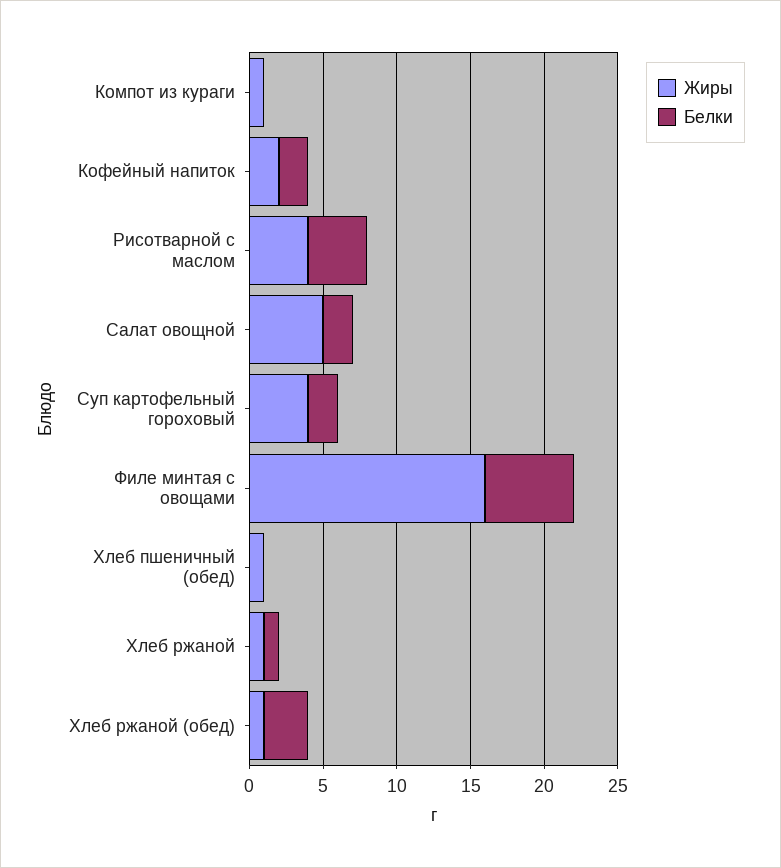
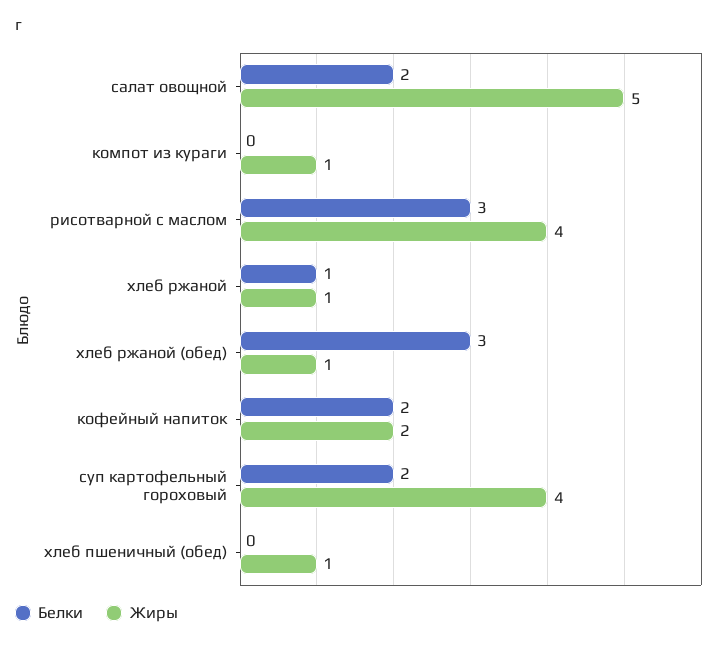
  {
    "Жиры": {
      "Компот из кураги": 1,
      "Кофейный напиток": 2,
      "Рисотварной с маслом": 4,
      "Салат овощной": 5,
      "Суп картофельный гороховый": 4,
-     "Филе минтая с овощами": 16,
      "Хлеб пшеничный (обед)": 1,
      "Хлеб ржаной": 1,
      "Хлеб ржаной (обед)": 1
    },
    "Белки": {
      "Компот из кураги": 0,
      "Кофейный напиток": 2,
-     "Рисотварной с маслом": 4,
+     "Рисотварной с маслом": 3,
      "Салат овощной": 2,
      "Суп картофельный гороховый": 2,
-     "Филе минтая с овощами": 6,
      "Хлеб пшеничный (обед)": 0,
      "Хлеб ржаной": 1,
      "Хлеб ржаной (обед)": 3
    }
  }

